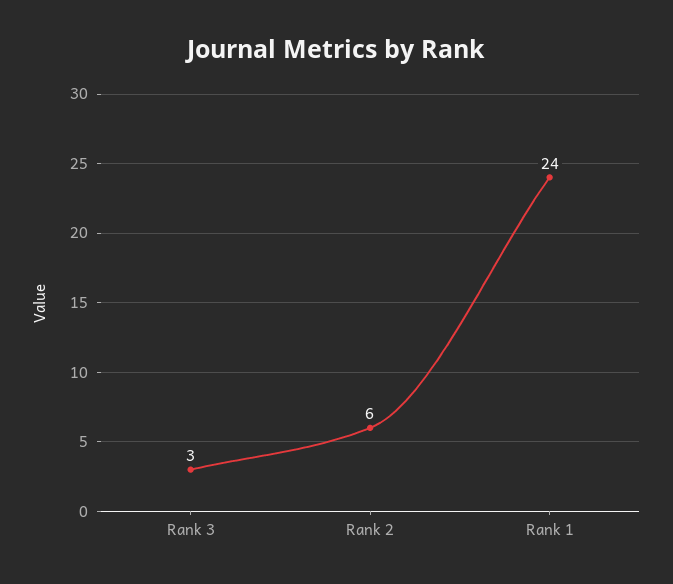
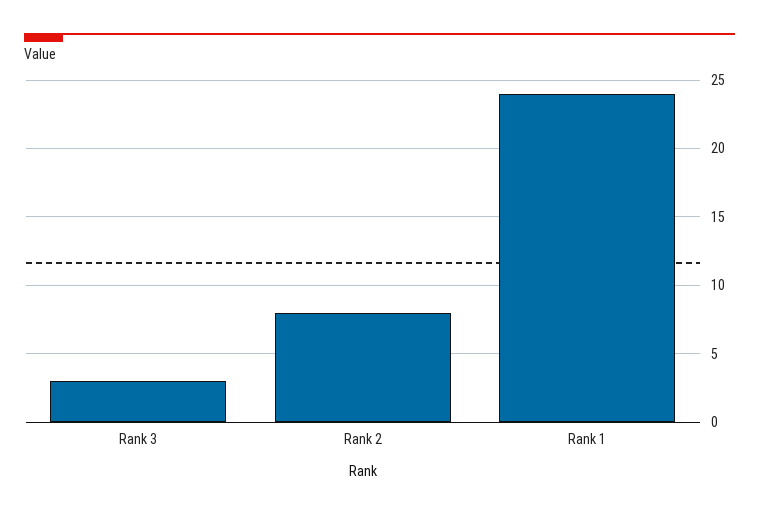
  {
    "Rank 3": 3,
-   "Rank 2": 6,
+   "Rank 2": 8,
    "Rank 1": 24
  }

